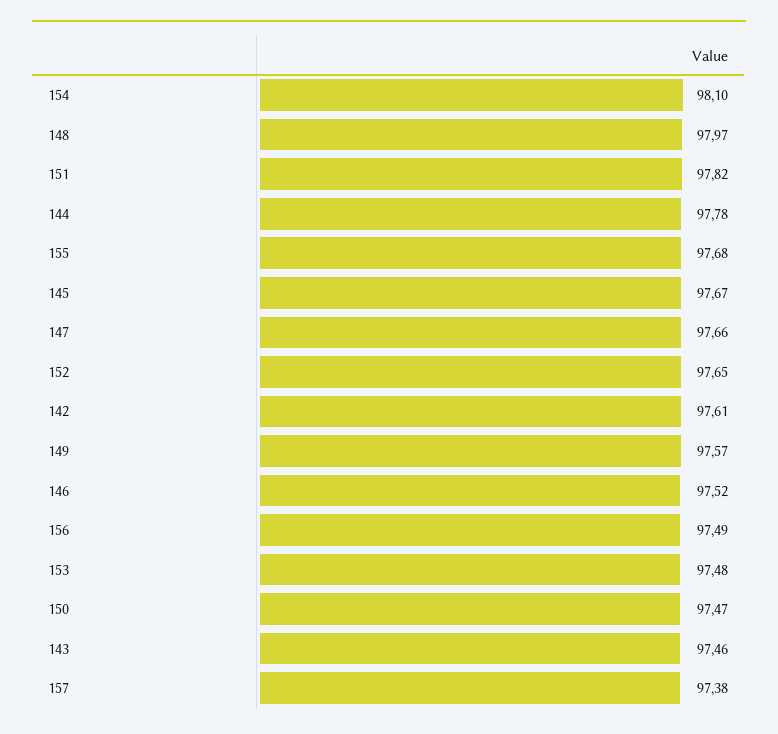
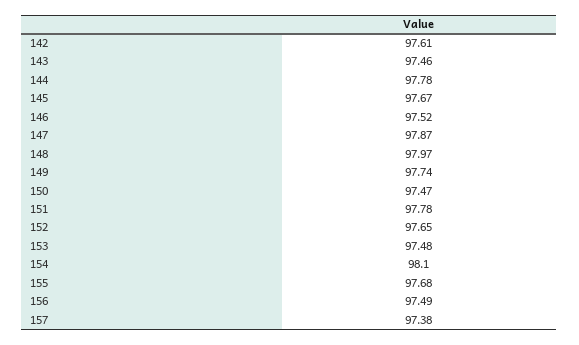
  {
    "154": 98.1,
    "148": 97.97,
-   "151": 97.82,
+   "151": 97.78,
    "144": 97.78,
    "155": 97.68,
    "145": 97.67,
-   "147": 97.66,
+   "147": 97.87,
    "152": 97.65,
    "142": 97.61,
-   "149": 97.57,
+   "149": 97.74,
    "146": 97.52,
    "156": 97.49,
    "153": 97.48,
    "150": 97.47,
    "143": 97.46,
    "157": 97.38
  }

